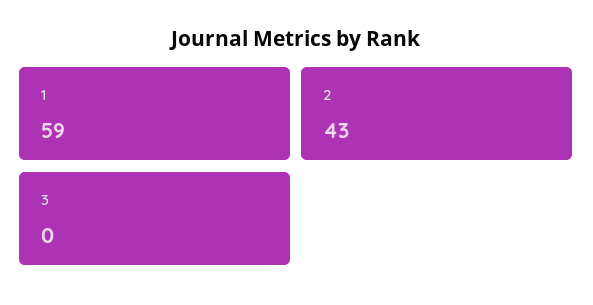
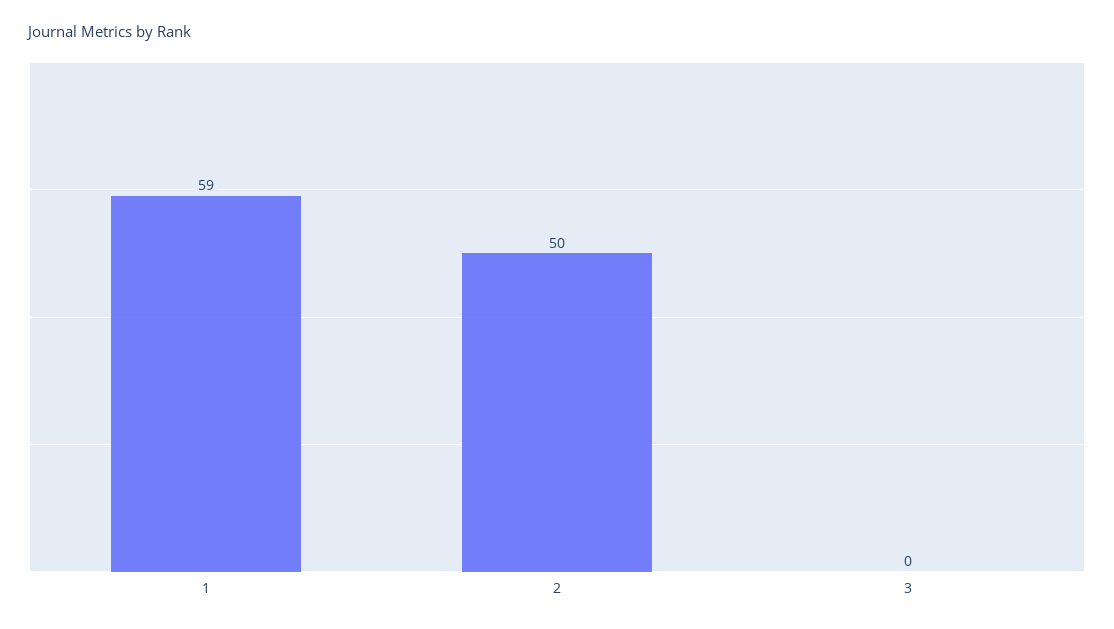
  {
    "1": 59,
-   "2": 43,
+   "2": 50,
    "3": 0
  }

